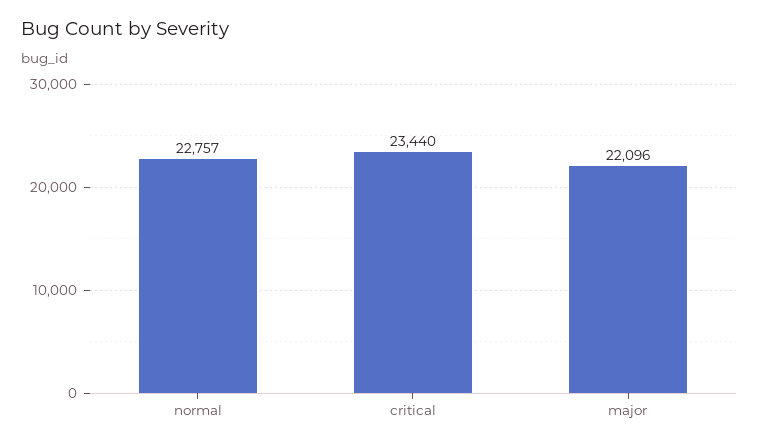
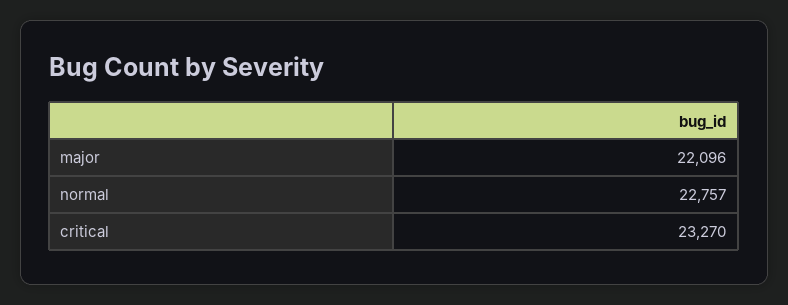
  {
    "normal": 22757,
-   "critical": 23440,
+   "critical": 23270,
    "major": 22096
  }

